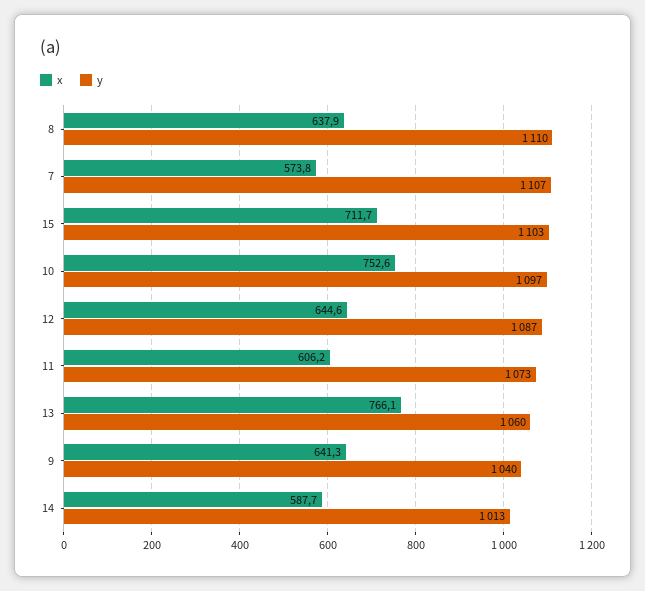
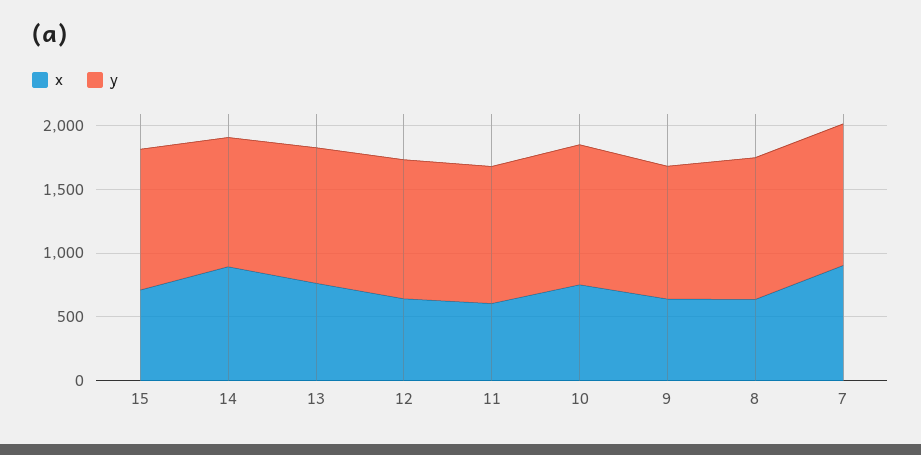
  {
    "x": {
      "8": 637.9,
-     "7": 573.8,
+     "7": 900,
      "15": 711.7,
      "10": 752.6,
      "12": 644.6,
      "11": 606.2,
      "13": 766.1,
      "9": 641.3,
-     "14": 587.7
+     "14": 900
    },
    "y": {
      "8": 1110,
      "7": 1107,
      "15": 1103,
      "10": 1097,
      "12": 1087,
      "11": 1073,
      "13": 1060,
      "9": 1040,
      "14": 1013
    }
  }

